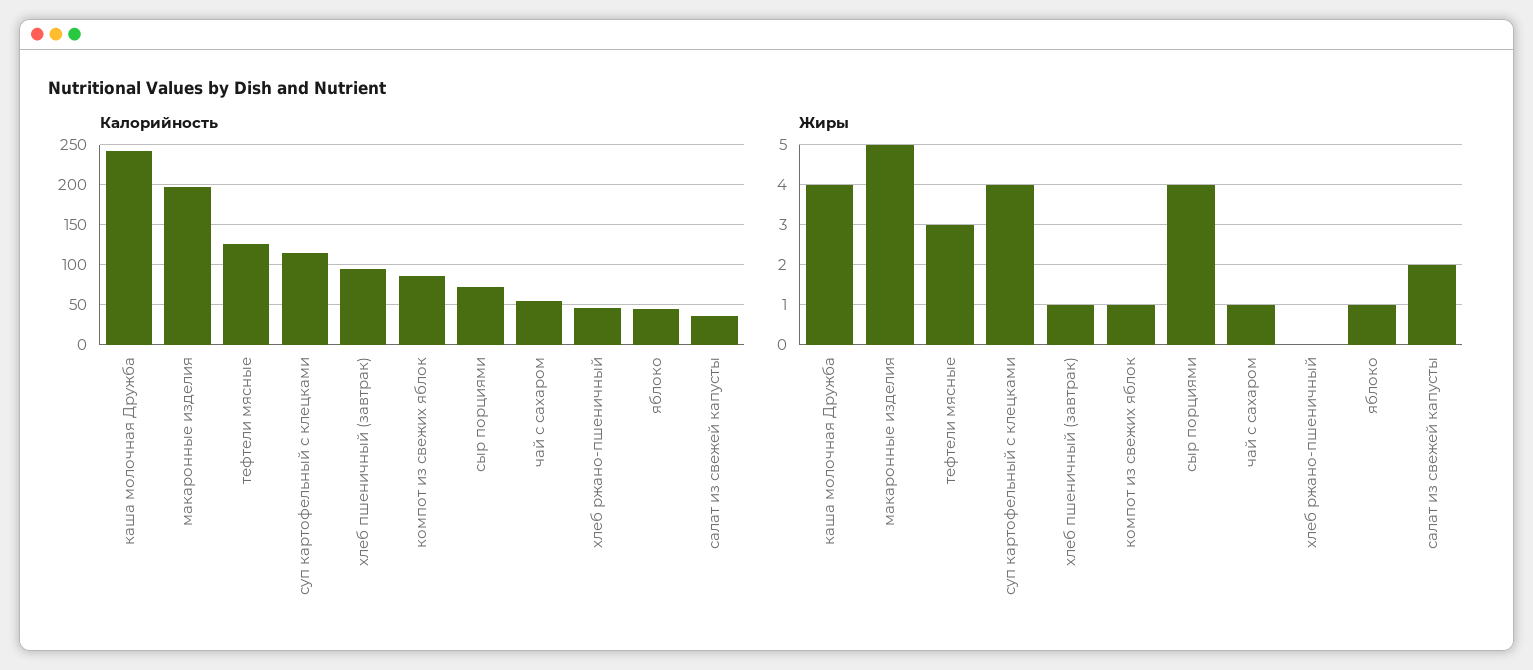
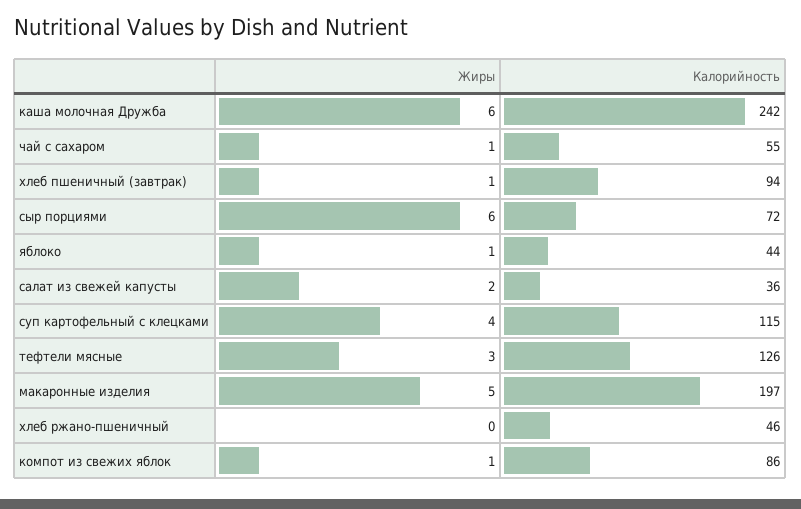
  {
    "Калорийность": {
      "каша молочная Дружба": 242,
      "макаронные изделия": 197,
      "тефтели мясные": 126,
      "суп картофельный с клецками": 115,
      "хлеб пшеничный (завтрак)": 94,
      "компот из свежих яблок": 86,
      "сыр порциями": 72,
      "чай с сахаром": 55,
      "хлеб ржано-пшеничный": 46,
      "яблоко": 44,
      "салат из свежей капусты": 36
    },
    "Жиры": {
-     "каша молочная Дружба": 4,
+     "каша молочная Дружба": 6,
      "макаронные изделия": 5,
      "тефтели мясные": 3,
      "суп картофельный с клецками": 4,
      "хлеб пшеничный (завтрак)": 1,
      "компот из свежих яблок": 1,
-     "сыр порциями": 4,
+     "сыр порциями": 6,
      "чай с сахаром": 1,
      "хлеб ржано-пшеничный": 0,
      "яблоко": 1,
      "салат из свежей капусты": 2
    }
  }

